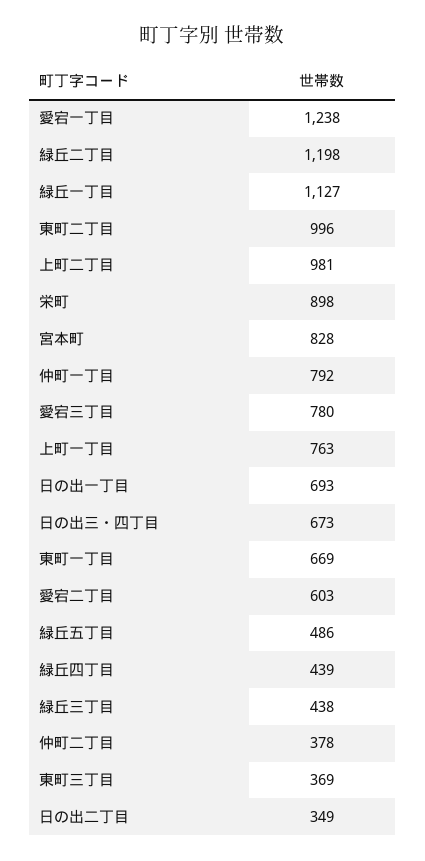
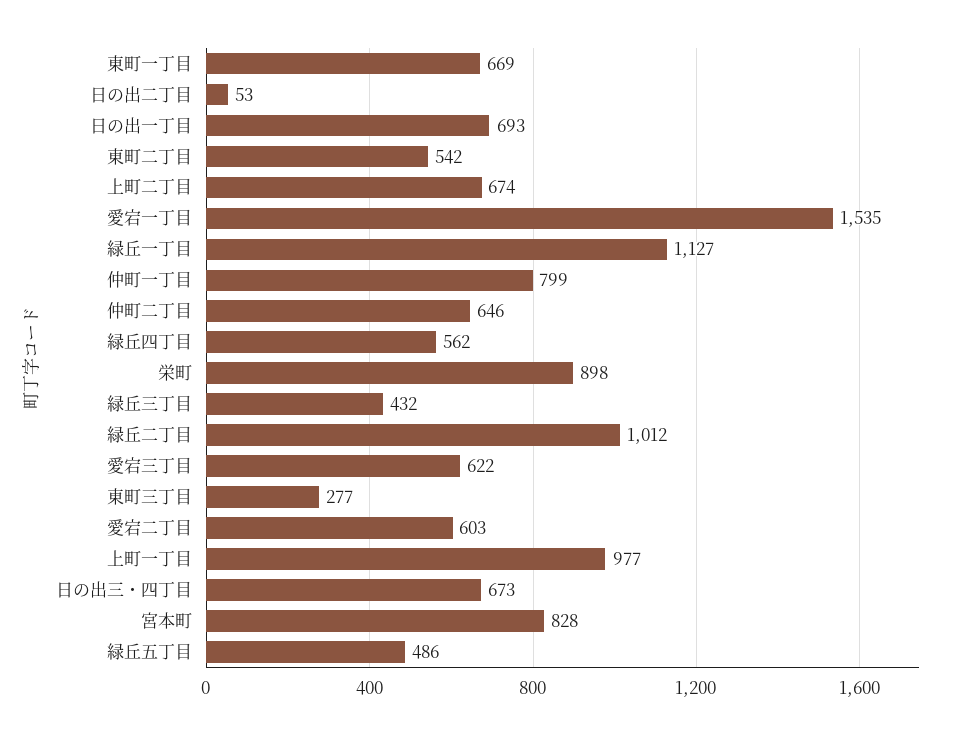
  {
-   "愛宕一丁目": 1238,
+   "愛宕一丁目": 1535,
-   "緑丘二丁目": 1198,
+   "緑丘二丁目": 1012,
    "緑丘一丁目": 1127,
-   "東町二丁目": 996,
+   "東町二丁目": 542,
-   "上町二丁目": 981,
+   "上町二丁目": 674,
    "栄町": 898,
    "宮本町": 828,
-   "仲町一丁目": 792,
+   "仲町一丁目": 799,
-   "愛宕三丁目": 780,
+   "愛宕三丁目": 622,
-   "上町一丁目": 763,
+   "上町一丁目": 977,
    "日の出一丁目": 693,
    "日の出三・四丁目": 673,
    "東町一丁目": 669,
    "愛宕二丁目": 603,
    "緑丘五丁目": 486,
-   "緑丘四丁目": 439,
+   "緑丘四丁目": 562,
-   "緑丘三丁目": 438,
+   "緑丘三丁目": 432,
-   "仲町二丁目": 378,
+   "仲町二丁目": 646,
-   "東町三丁目": 369,
+   "東町三丁目": 277,
-   "日の出二丁目": 349
+   "日の出二丁目": 53
  }

